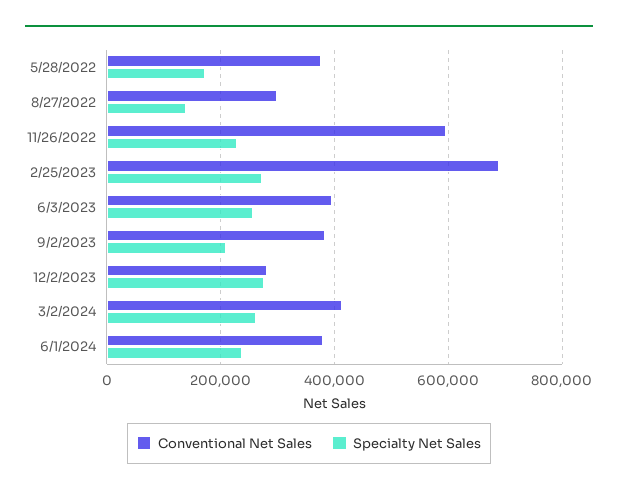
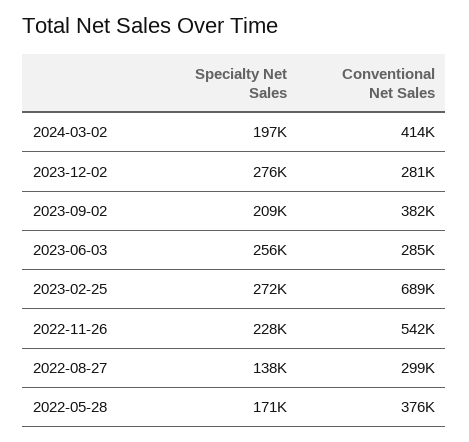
  {
    "Conventional Net Sales": {
      "5/28/2022": 376000,
      "8/27/2022": 299000,
-     "11/26/2022": 600000,
+     "11/26/2022": 542000,
      "2/25/2023": 689000,
-     "6/3/2023": 400000,
+     "6/3/2023": 285000,
      "9/2/2023": 382000,
      "12/2/2023": 281000,
-     "3/2/2024": 414000,
+     "3/2/2024": 414000
-     "6/1/2024": 380000
    },
    "Specialty Net Sales": {
      "5/28/2022": 171000,
      "8/27/2022": 138000,
      "11/26/2022": 228000,
      "2/25/2023": 272000,
      "6/3/2023": 256000,
      "9/2/2023": 209000,
      "12/2/2023": 276000,
-     "3/2/2024": 260000,
+     "3/2/2024": 197000
-     "6/1/2024": 240000
    }
  }

